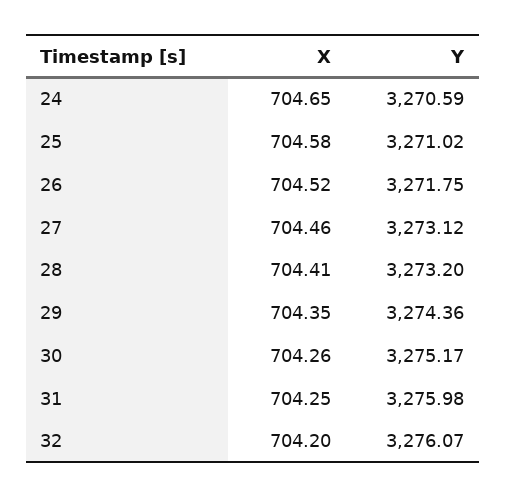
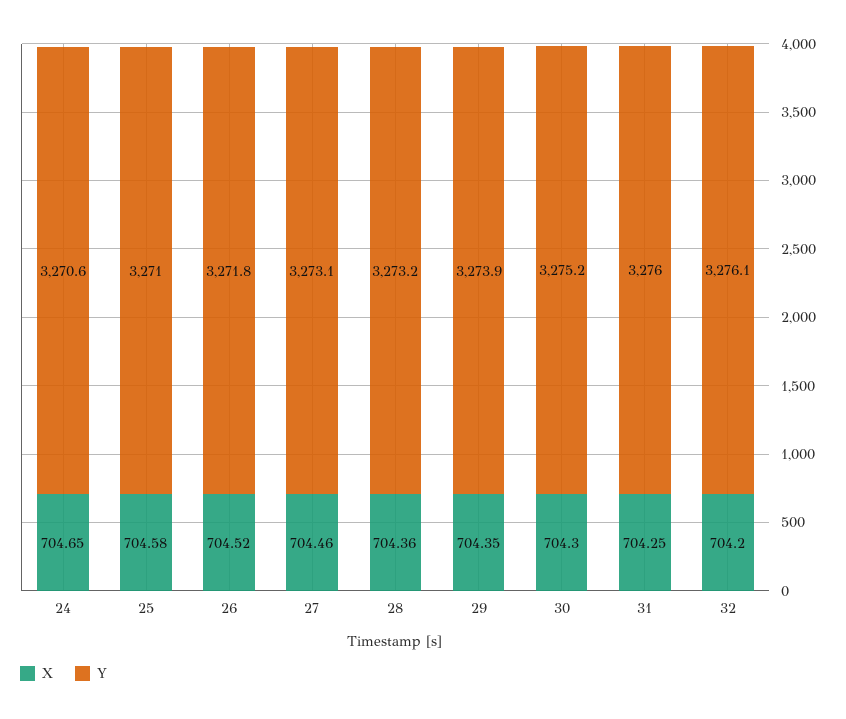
  {
    "X": {
      "24": 704.65,
      "25": 704.58,
      "26": 704.52,
      "27": 704.46,
-     "28": 704.41,
+     "28": 704.36,
      "29": 704.35,
-     "30": 704.26,
+     "30": 704.3,
      "31": 704.25,
      "32": 704.2
    },
    "Y": {
      "24": 3270.59,
      "25": 3271.02,
      "26": 3271.75,
      "27": 3273.12,
      "28": 3273.2,
-     "29": 3274.36,
+     "29": 3273.9,
      "30": 3275.17,
      "31": 3275.98,
      "32": 3276.07
    }
  }

